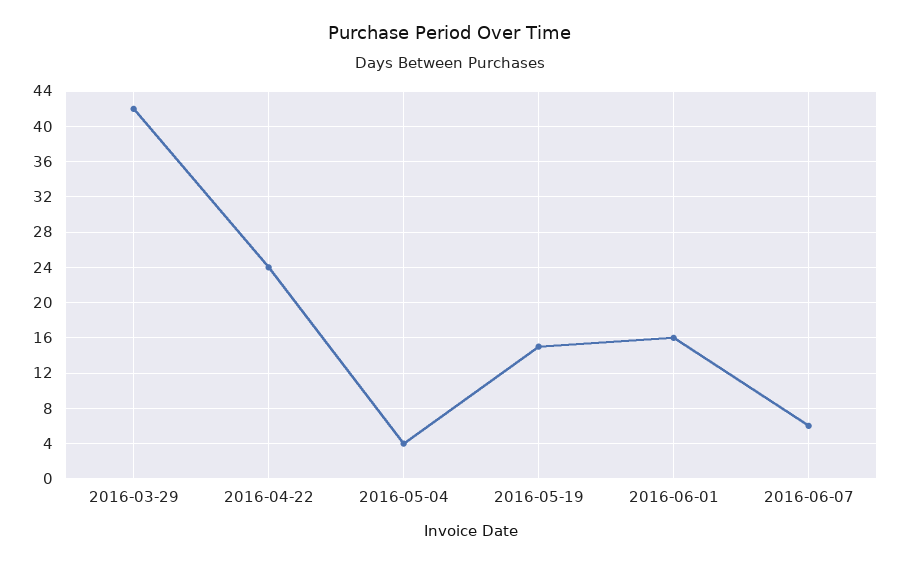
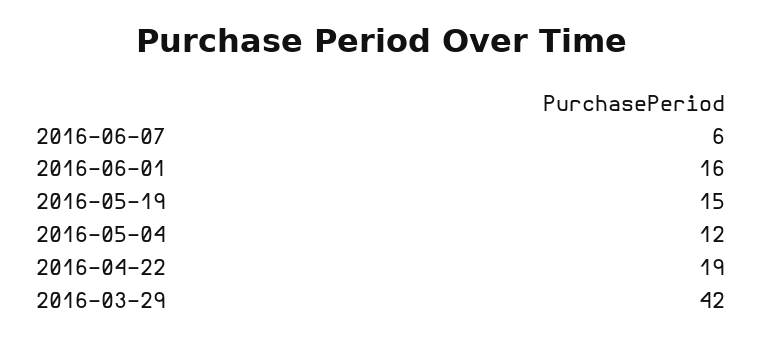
  {
    "2016-03-29": 42,
-   "2016-04-22": 24,
+   "2016-04-22": 19,
-   "2016-05-04": 4,
+   "2016-05-04": 12,
    "2016-05-19": 15,
    "2016-06-01": 16,
    "2016-06-07": 6
  }

